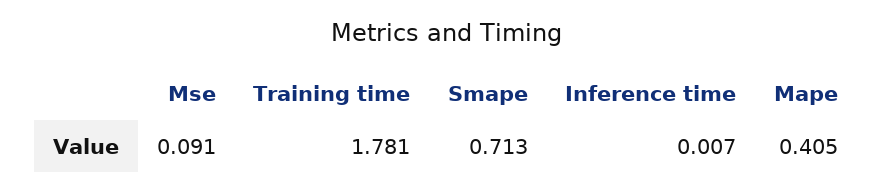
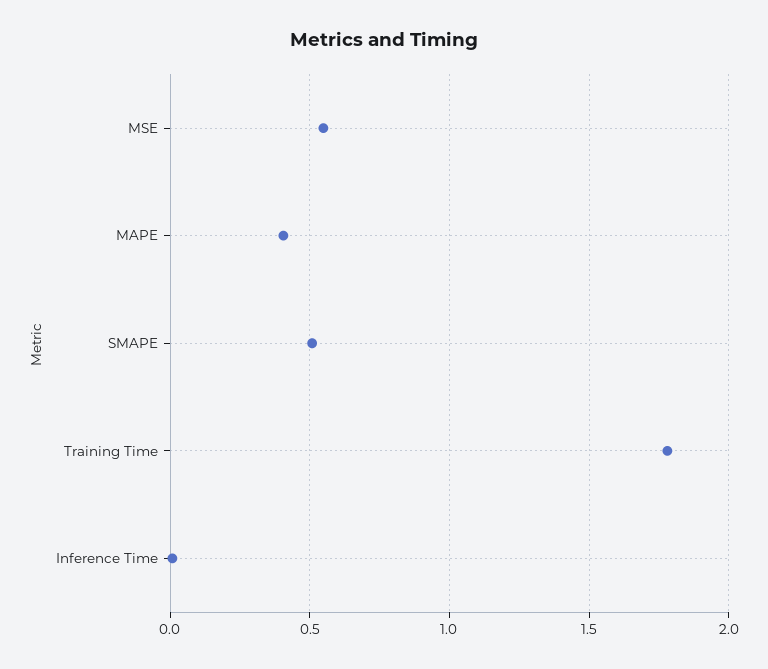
  {
-   "Mse": 0.091,
+   "Mse": 0.55,
    "Training time": 1.781,
-   "Smape": 0.713,
+   "Smape": 0.5,
    "Inference time": 0.007,
    "Mape": 0.405
  }

